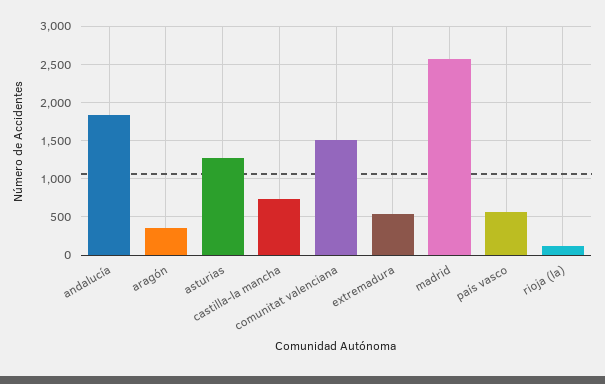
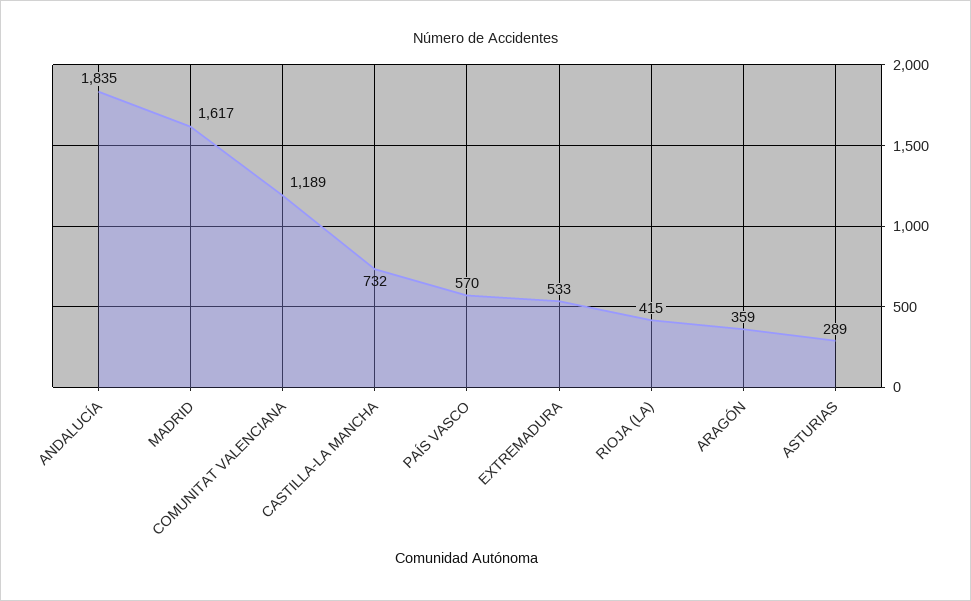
  {
    "andalucía": 1835,
    "aragón": 359,
-   "asturias": 1300,
+   "asturias": 289,
    "castilla-la mancha": 732,
-   "comunitat valenciana": 1500,
+   "comunitat valenciana": 1189,
    "extremadura": 533,
-   "madrid": 2600,
+   "madrid": 1617,
    "país vasco": 570,
-   "rioja (la)": 100
+   "rioja (la)": 415
  }

